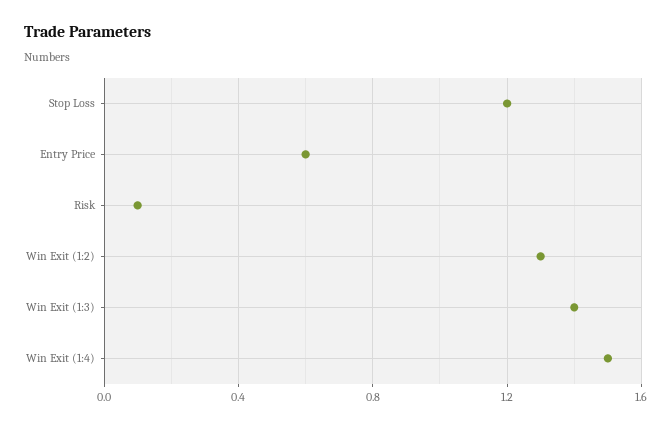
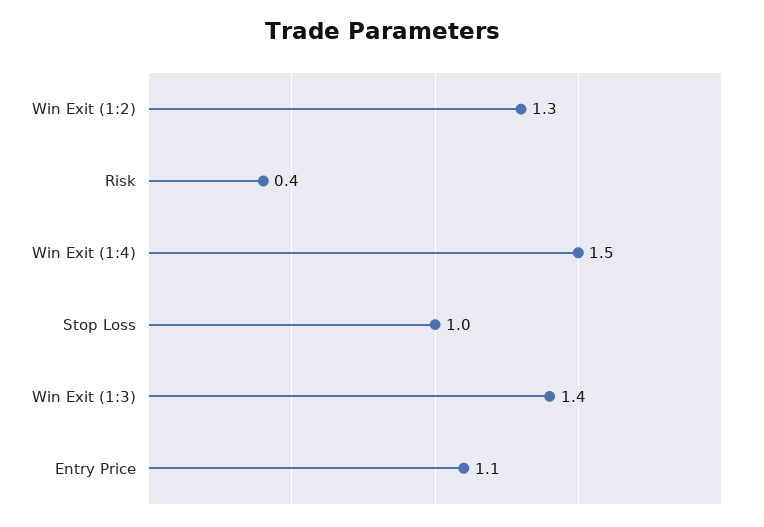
  {
-   "Stop Loss": 1.2,
+   "Stop Loss": 1,
-   "Entry Price": 0.6,
+   "Entry Price": 1.1,
-   "Risk": 0.1,
+   "Risk": 0.4,
    "Win Exit (1:2)": 1.3,
    "Win Exit (1:3)": 1.4,
    "Win Exit (1:4)": 1.5
  }

